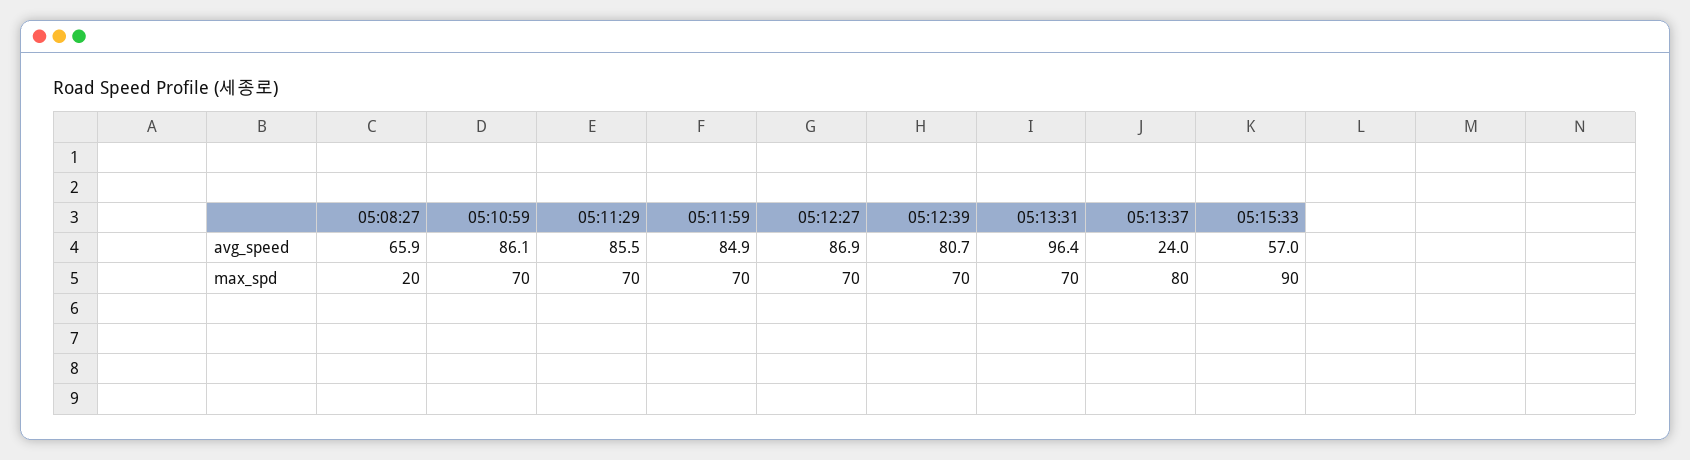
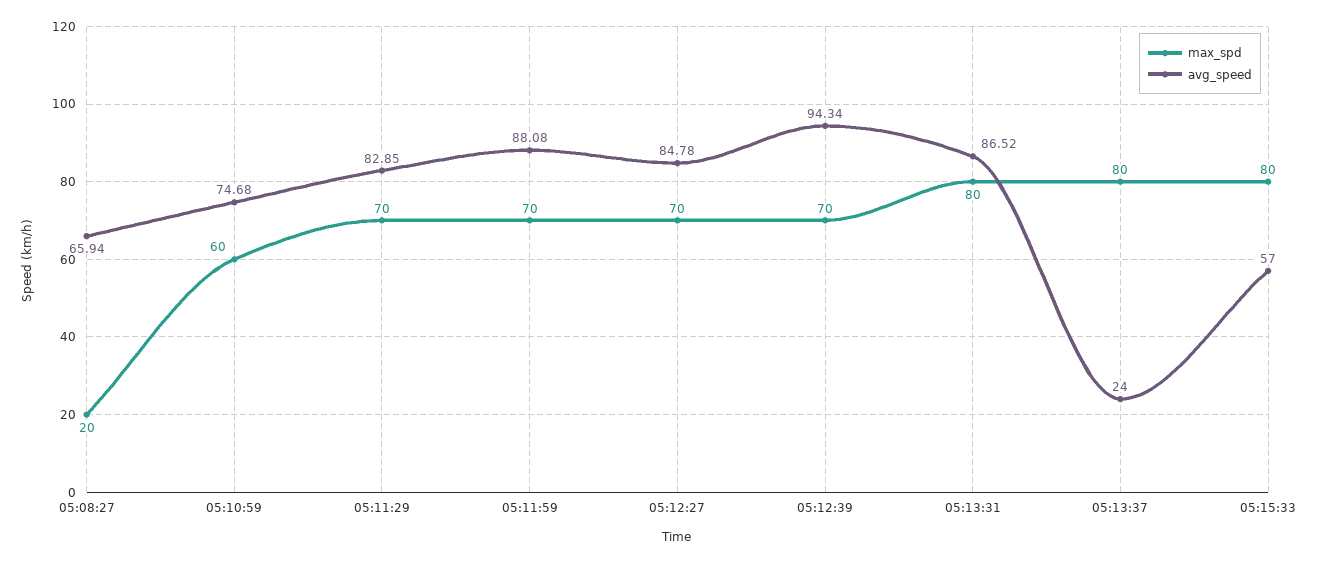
  {
    "avg_speed": {
      "05:08:27": 65.94,
-     "05:10:59": 86.1,
+     "05:10:59": 74.68,
-     "05:11:29": 85.5,
+     "05:11:29": 82.85,
-     "05:11:59": 84.9,
+     "05:11:59": 88.08,
-     "05:12:27": 86.9,
+     "05:12:27": 84.78,
-     "05:12:39": 80.7,
+     "05:12:39": 94.34,
-     "05:13:31": 96.4,
+     "05:13:31": 86.52,
      "05:13:37": 24,
      "05:15:33": 57
    },
    "max_spd": {
      "05:08:27": 20,
-     "05:10:59": 70,
+     "05:10:59": 60,
      "05:11:29": 70,
      "05:11:59": 70,
      "05:12:27": 70,
      "05:12:39": 70,
-     "05:13:31": 70,
+     "05:13:31": 80,
      "05:13:37": 80,
-     "05:15:33": 90
+     "05:15:33": 80
    }
  }

